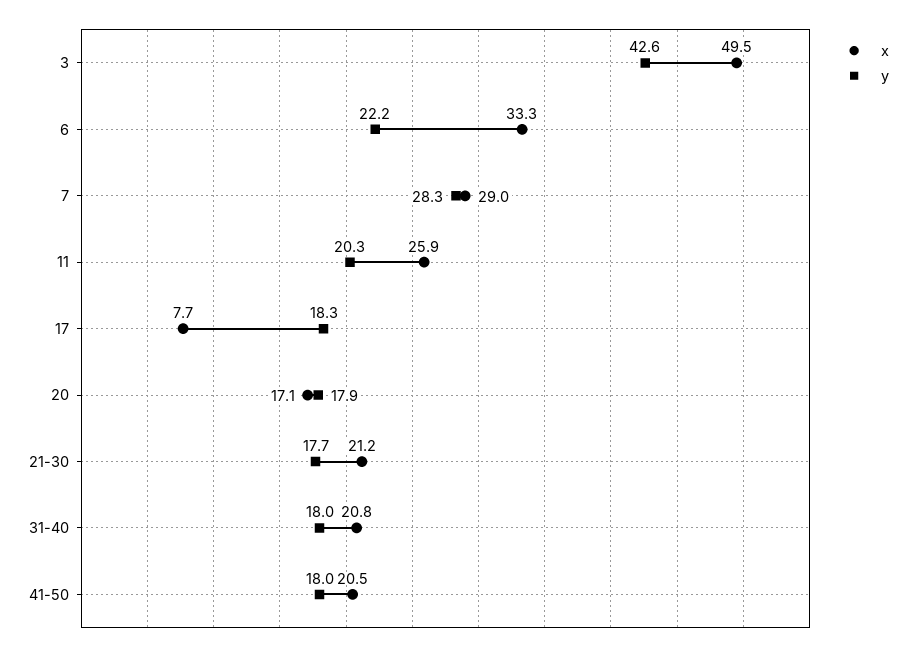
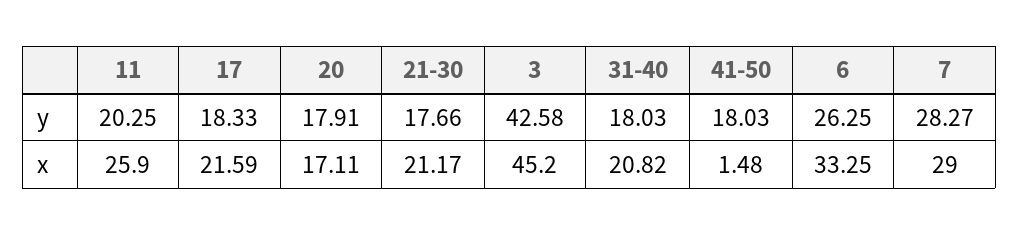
  {
    "x": {
-     "3": 49.5,
+     "3": 45.2,
      "6": 33.25,
      "7": 29,
      "11": 25.9,
-     "17": 7.7,
+     "17": 21.59,
      "20": 17.11,
      "21-30": 21.17,
      "31-40": 20.82,
-     "41-50": 20.5
+     "41-50": 1.48
    },
    "y": {
      "3": 42.58,
-     "6": 22.2,
+     "6": 26.25,
      "7": 28.27,
      "11": 20.25,
      "17": 18.33,
      "20": 17.91,
      "21-30": 17.66,
      "31-40": 18.03,
      "41-50": 18.03
    }
  }

